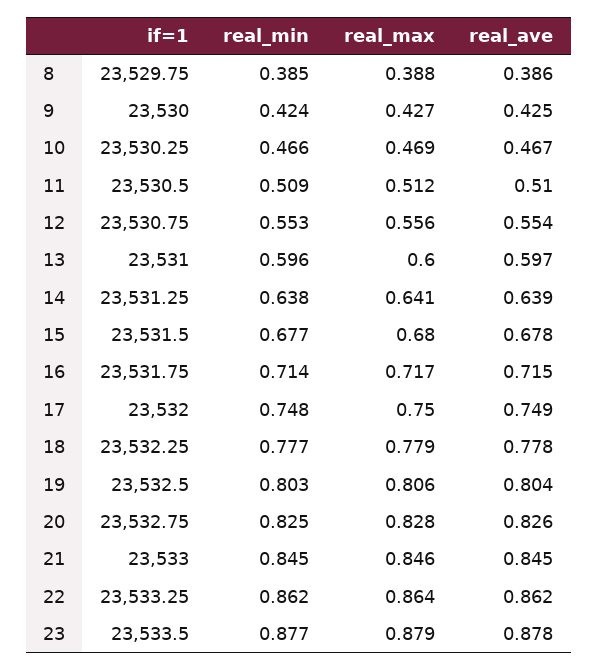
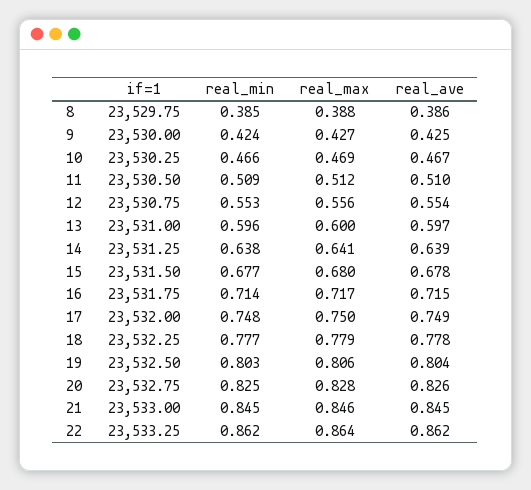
  {
    "if=1": {
      "8": 23529.75,
      "9": 23530,
      "10": 23530.25,
      "11": 23530.5,
      "12": 23530.75,
      "13": 23531,
      "14": 23531.25,
      "15": 23531.5,
      "16": 23531.75,
      "17": 23532,
      "18": 23532.25,
      "19": 23532.5,
      "20": 23532.75,
      "21": 23533,
-     "22": 23533.25,
+     "22": 23533.25
-     "23": 23533.5
    },
    "real_min": {
      "8": 0.385,
      "9": 0.424,
      "10": 0.466,
      "11": 0.509,
      "12": 0.553,
      "13": 0.596,
      "14": 0.638,
      "15": 0.677,
      "16": 0.714,
      "17": 0.748,
      "18": 0.777,
      "19": 0.803,
      "20": 0.825,
      "21": 0.845,
-     "22": 0.862,
+     "22": 0.862
-     "23": 0.877
    },
    "real_max": {
      "8": 0.388,
      "9": 0.427,
      "10": 0.469,
      "11": 0.512,
      "12": 0.556,
      "13": 0.6,
      "14": 0.641,
      "15": 0.68,
      "16": 0.717,
      "17": 0.75,
      "18": 0.779,
      "19": 0.806,
      "20": 0.828,
      "21": 0.846,
-     "22": 0.864,
+     "22": 0.864
-     "23": 0.879
    },
    "real_ave": {
      "8": 0.386,
      "9": 0.425,
      "10": 0.467,
      "11": 0.51,
      "12": 0.554,
      "13": 0.597,
      "14": 0.639,
      "15": 0.678,
      "16": 0.715,
      "17": 0.749,
      "18": 0.778,
      "19": 0.804,
      "20": 0.826,
      "21": 0.845,
-     "22": 0.862,
+     "22": 0.862
-     "23": 0.878
    }
  }

